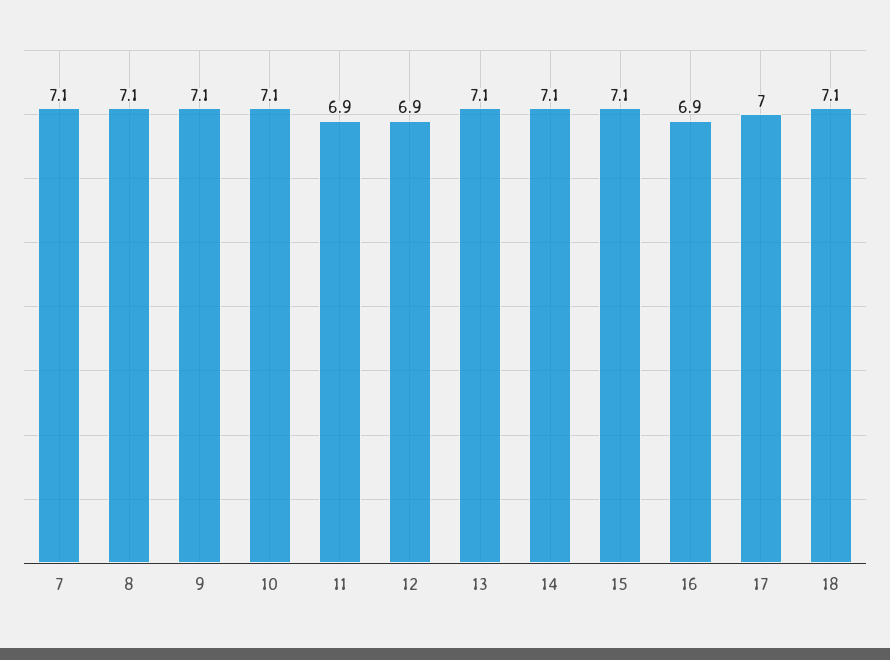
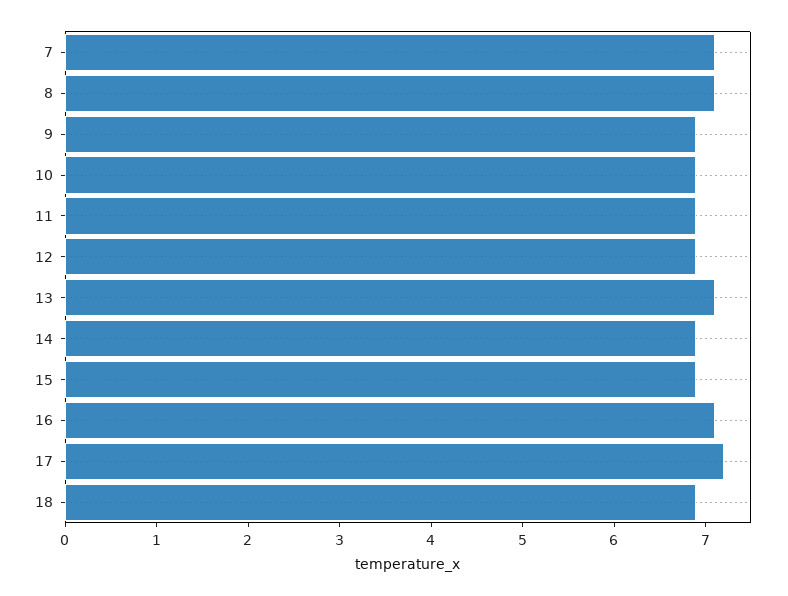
  {
    "7": 7.1,
    "8": 7.1,
-   "9": 7.1,
+   "9": 6.9,
-   "10": 7.1,
+   "10": 6.9,
    "11": 6.9,
    "12": 6.9,
    "13": 7.1,
-   "14": 7.1,
+   "14": 6.9,
-   "15": 7.1,
+   "15": 6.9,
-   "16": 6.9,
+   "16": 7.1,
-   "17": 7,
+   "17": 7.2,
-   "18": 7.1
+   "18": 6.9
  }

